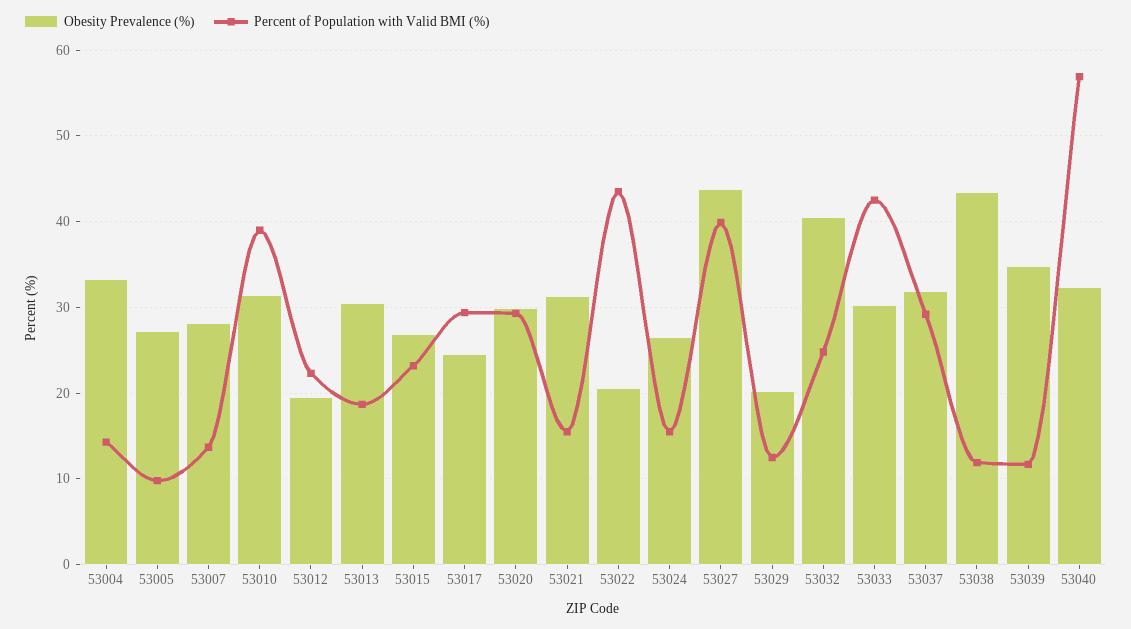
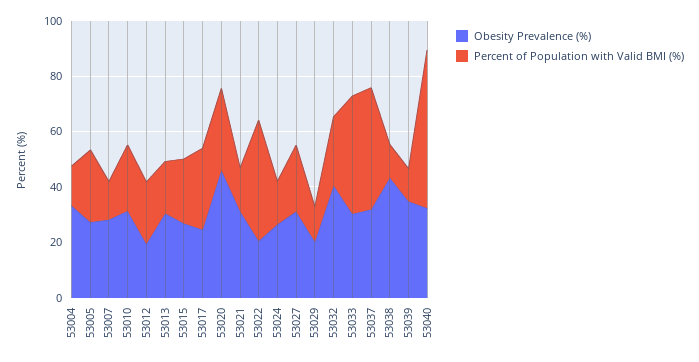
  {
    "Obesity Prevalence (%)": {
      "53004": 33,
      "53005": 27,
      "53007": 28,
      "53010": 31,
      "53012": 20,
      "53013": 31,
      "53015": 27,
      "53017": 25,
-     "53020": 30,
+     "53020": 45,
      "53021": 31,
      "53022": 21,
      "53024": 27,
-     "53027": 44,
+     "53027": 30,
      "53029": 20,
      "53032": 41,
      "53033": 30,
      "53037": 32,
      "53038": 43,
      "53039": 35,
      "53040": 32
    },
    "Percent of Population with Valid BMI (%)": {
      "53004": 14,
-     "53005": 10,
+     "53005": 25,
      "53007": 14,
-     "53010": 39,
+     "53010": 25,
      "53012": 22,
      "53013": 19,
      "53015": 23,
      "53017": 29,
      "53020": 29,
      "53021": 16,
      "53022": 44,
      "53024": 16,
-     "53027": 40,
+     "53027": 25,
      "53029": 13,
      "53032": 25,
      "53033": 43,
-     "53037": 29,
+     "53037": 45,
      "53038": 12,
      "53039": 12,
      "53040": 57
    }
  }

